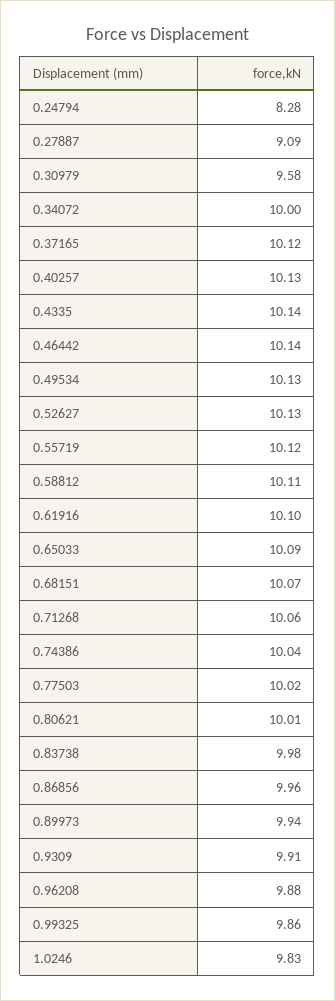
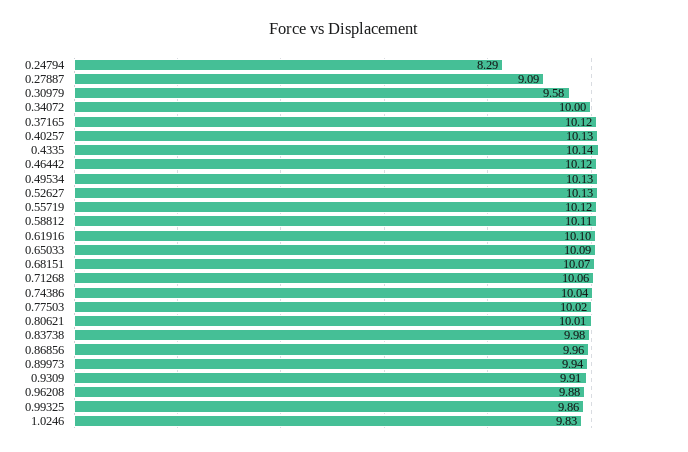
  {
-   "0.24794": 8.28,
+   "0.24794": 8.29,
    "0.27887": 9.09,
    "0.30979": 9.58,
    "0.34072": 10,
    "0.37165": 10.12,
    "0.40257": 10.13,
    "0.4335": 10.14,
-   "0.46442": 10.14,
+   "0.46442": 10.12,
    "0.49534": 10.13,
    "0.52627": 10.13,
    "0.55719": 10.12,
    "0.58812": 10.11,
    "0.61916": 10.1,
    "0.65033": 10.09,
    "0.68151": 10.07,
    "0.71268": 10.06,
    "0.74386": 10.04,
    "0.77503": 10.02,
    "0.80621": 10.01,
    "0.83738": 9.98,
    "0.86856": 9.96,
    "0.89973": 9.94,
    "0.9309": 9.91,
    "0.96208": 9.88,
    "0.99325": 9.86,
    "1.0246": 9.83
  }

